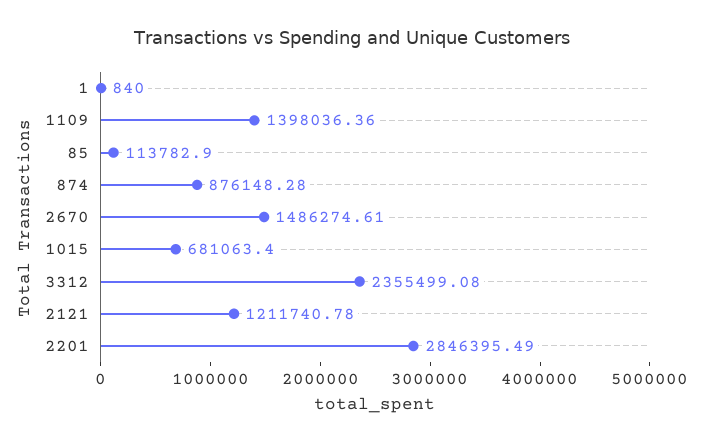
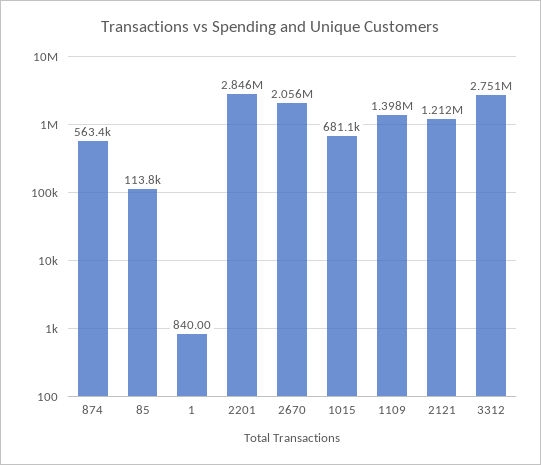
  {
    "1": 840,
    "1109": 1398036.36,
    "85": 113782.9,
-   "874": 876148.28,
+   "874": 563400,
-   "2670": 1486274.61,
+   "2670": 2056000,
    "1015": 681063.4,
-   "3312": 2355499.08,
+   "3312": 2751000,
    "2121": 1211740.78,
    "2201": 2846395.49
  }

